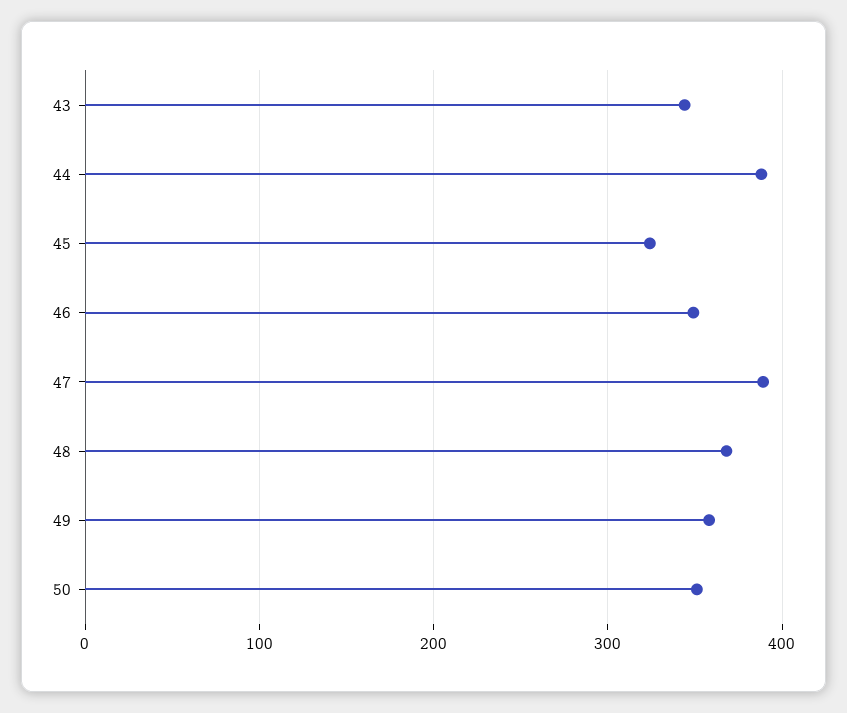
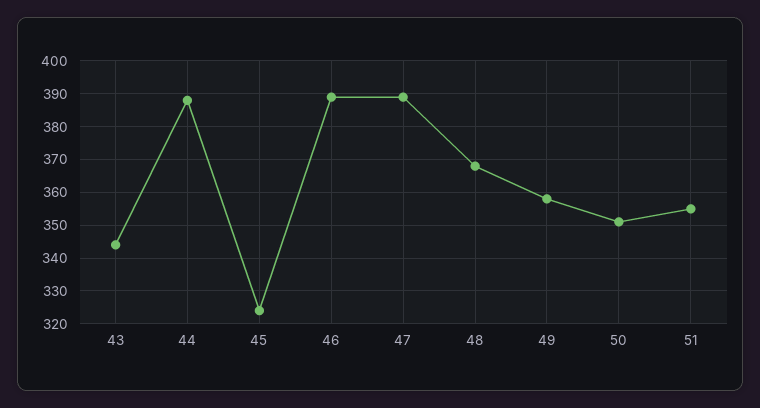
  {
    "43": 345,
    "44": 390,
    "45": 325,
-   "46": 350,
+   "46": 390,
    "47": 390,
    "48": 370,
    "49": 360,
-   "50": 350
+   "50": 350,
+   "51": 355
  }

